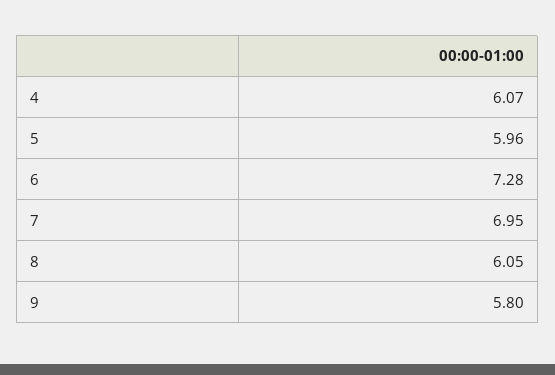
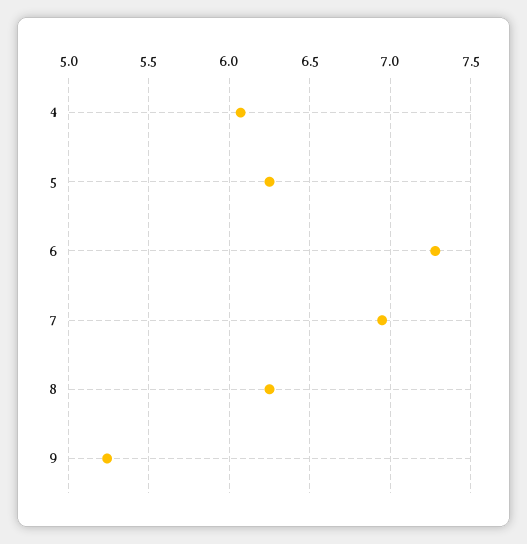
  {
    "4": 6.07,
-   "5": 5.96,
+   "5": 6.25,
    "6": 7.28,
    "7": 6.95,
-   "8": 6.05,
+   "8": 6.25,
-   "9": 5.8
+   "9": 5.25
  }

